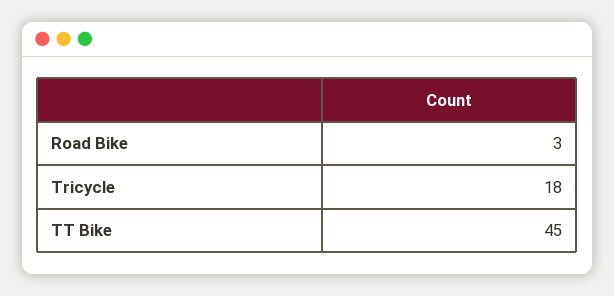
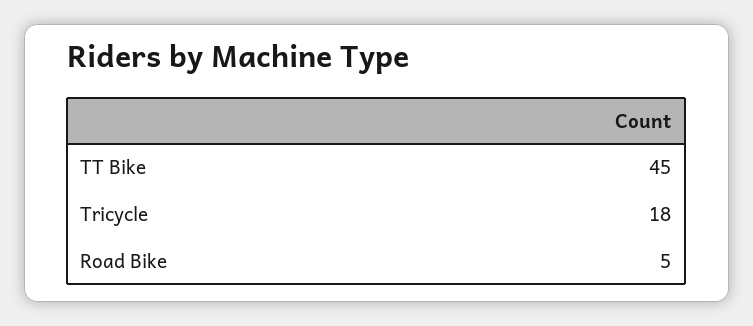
  {
-   "Road Bike": 3,
+   "Road Bike": 5,
    "Tricycle": 18,
    "TT Bike": 45
  }

